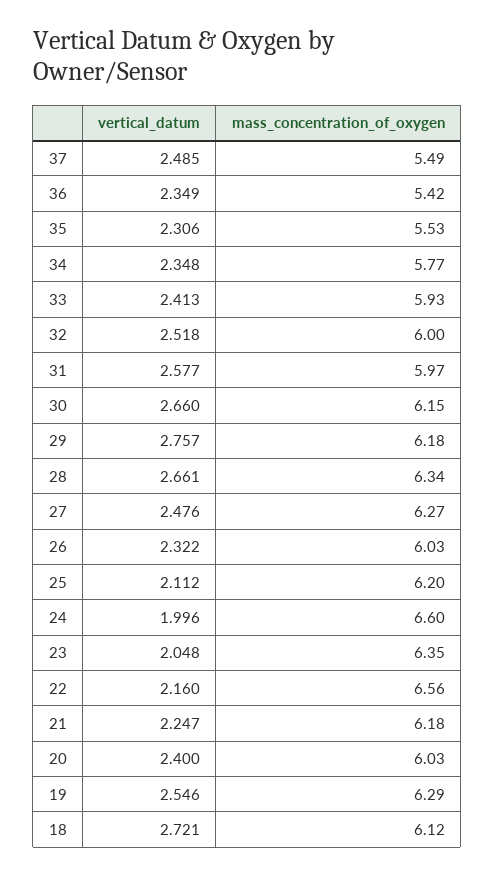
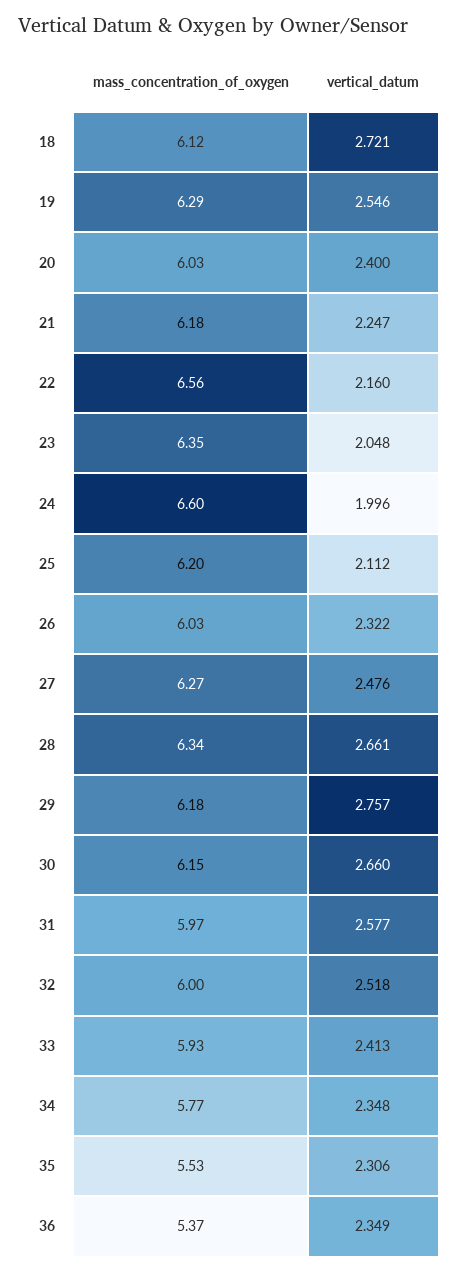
  {
    "vertical_datum": {
-     "37": 2.485,
      "36": 2.349,
      "35": 2.306,
      "34": 2.348,
      "33": 2.413,
      "32": 2.518,
      "31": 2.577,
      "30": 2.66,
      "29": 2.757,
      "28": 2.661,
      "27": 2.476,
      "26": 2.322,
      "25": 2.112,
      "24": 1.996,
      "23": 2.048,
      "22": 2.16,
      "21": 2.247,
      "20": 2.4,
      "19": 2.546,
      "18": 2.721
    },
    "mass_concentration_of_oxygen": {
-     "37": 5.49,
-     "36": 5.42,
+     "36": 5.37,
      "35": 5.53,
      "34": 5.77,
      "33": 5.93,
      "32": 6,
      "31": 5.97,
      "30": 6.15,
      "29": 6.18,
      "28": 6.34,
      "27": 6.27,
      "26": 6.03,
      "25": 6.2,
      "24": 6.6,
      "23": 6.35,
      "22": 6.56,
      "21": 6.18,
      "20": 6.03,
      "19": 6.29,
      "18": 6.12
    }
  }

